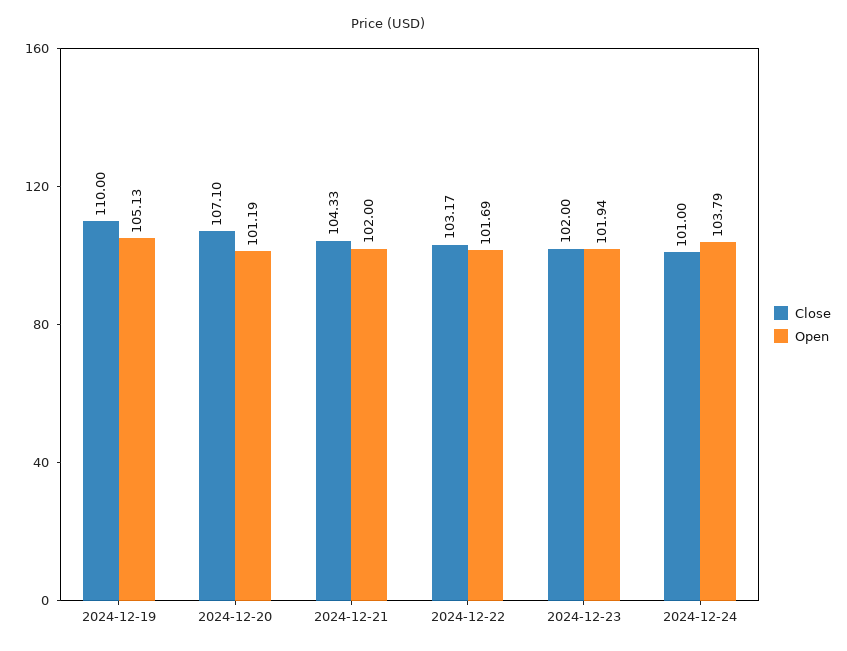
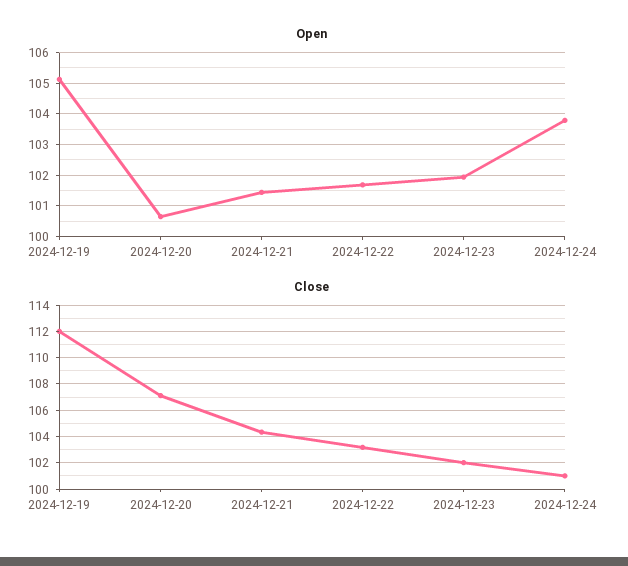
  {
    "Close": {
-     "2024-12-19": 110,
+     "2024-12-19": 112,
      "2024-12-20": 107.1,
      "2024-12-21": 104.33,
      "2024-12-22": 103.17,
      "2024-12-23": 102,
      "2024-12-24": 101
    },
    "Open": {
      "2024-12-19": 105.13,
-     "2024-12-20": 101.19,
+     "2024-12-20": 100.6,
-     "2024-12-21": 102,
+     "2024-12-21": 101.4,
      "2024-12-22": 101.69,
      "2024-12-23": 101.94,
      "2024-12-24": 103.79
    }
  }

